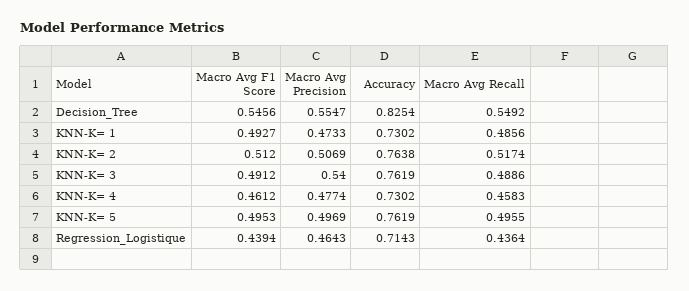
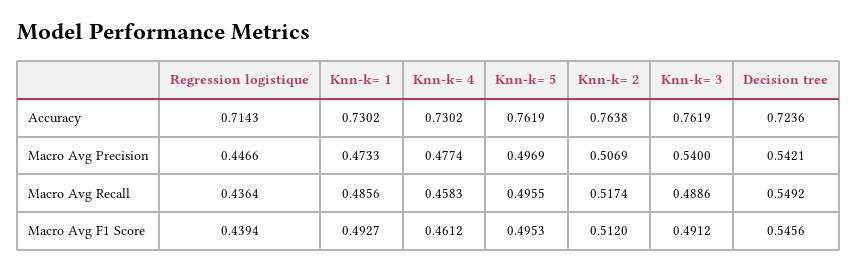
  {
    "Macro Avg F1 Score": {
      "Decision_Tree": 0.5456,
      "KNN-K= 1": 0.4927,
      "KNN-K= 2": 0.512,
      "KNN-K= 3": 0.4912,
      "KNN-K= 4": 0.4612,
      "KNN-K= 5": 0.4953,
      "Regression_Logistique": 0.4394
    },
    "Macro Avg Precision": {
-     "Decision_Tree": 0.5547,
+     "Decision_Tree": 0.5421,
      "KNN-K= 1": 0.4733,
      "KNN-K= 2": 0.5069,
      "KNN-K= 3": 0.54,
      "KNN-K= 4": 0.4774,
      "KNN-K= 5": 0.4969,
-     "Regression_Logistique": 0.4643
+     "Regression_Logistique": 0.4466
    },
    "Accuracy": {
-     "Decision_Tree": 0.8254,
+     "Decision_Tree": 0.7236,
      "KNN-K= 1": 0.7302,
      "KNN-K= 2": 0.7638,
      "KNN-K= 3": 0.7619,
      "KNN-K= 4": 0.7302,
      "KNN-K= 5": 0.7619,
      "Regression_Logistique": 0.7143
    },
    "Macro Avg Recall": {
      "Decision_Tree": 0.5492,
      "KNN-K= 1": 0.4856,
      "KNN-K= 2": 0.5174,
      "KNN-K= 3": 0.4886,
      "KNN-K= 4": 0.4583,
      "KNN-K= 5": 0.4955,
      "Regression_Logistique": 0.4364
    }
  }

